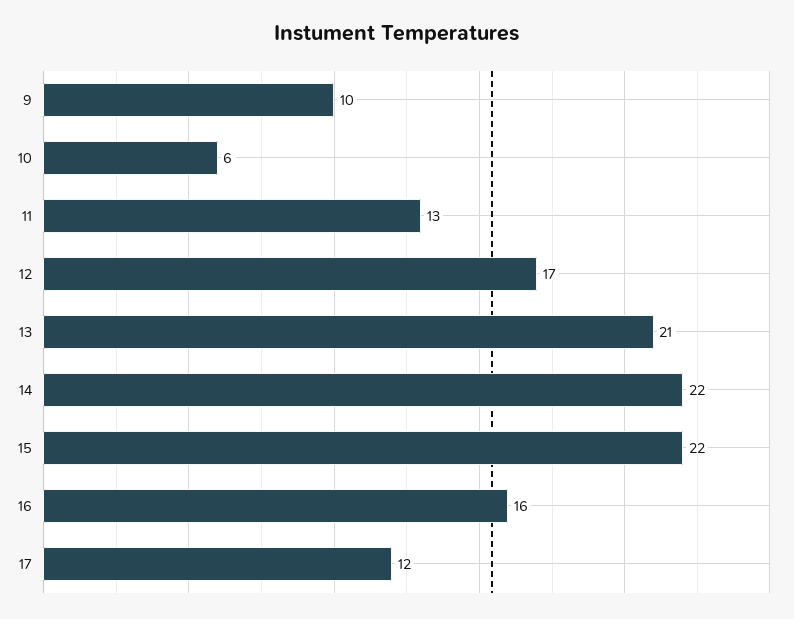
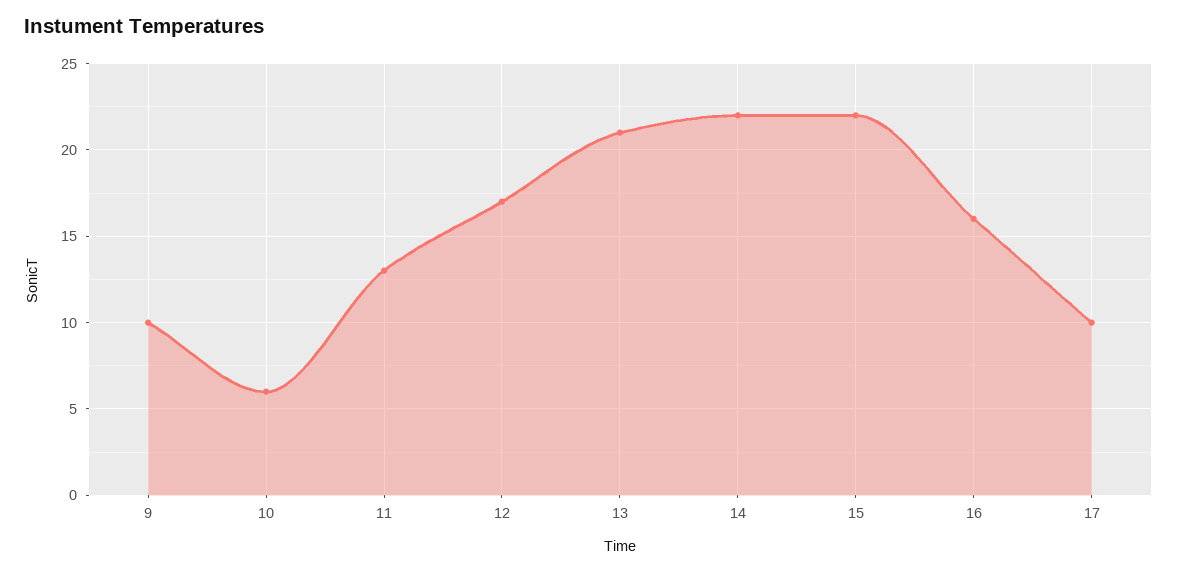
  {
    "9": 10,
    "10": 6,
    "11": 13,
    "12": 17,
    "13": 21,
    "14": 22,
    "15": 22,
    "16": 16,
-   "17": 12
+   "17": 10
  }

